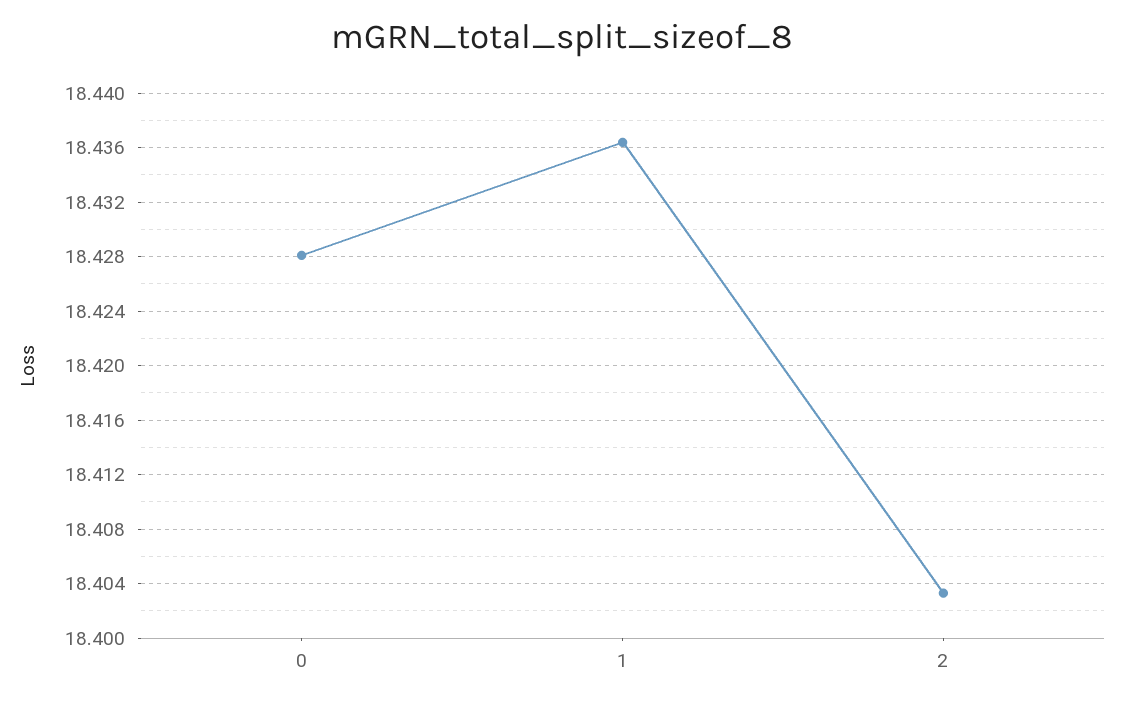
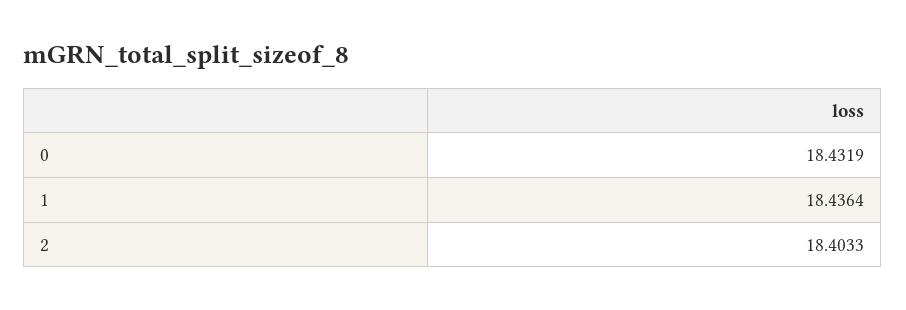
  {
-   "0": 18.428,
+   "0": 18.4319,
    "1": 18.4364,
    "2": 18.4033
  }

